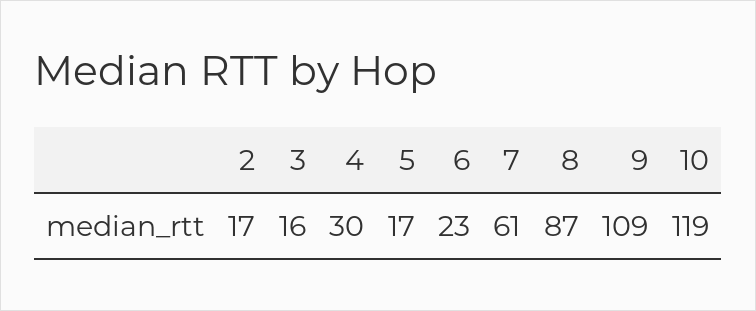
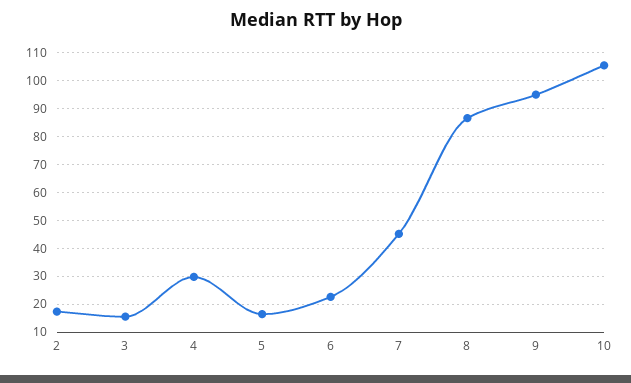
  {
    "2": 17,
    "3": 16,
    "4": 30,
    "5": 17,
    "6": 23,
-   "7": 61,
+   "7": 45,
    "8": 87,
-   "9": 109,
+   "9": 95,
-   "10": 119
+   "10": 105
  }

